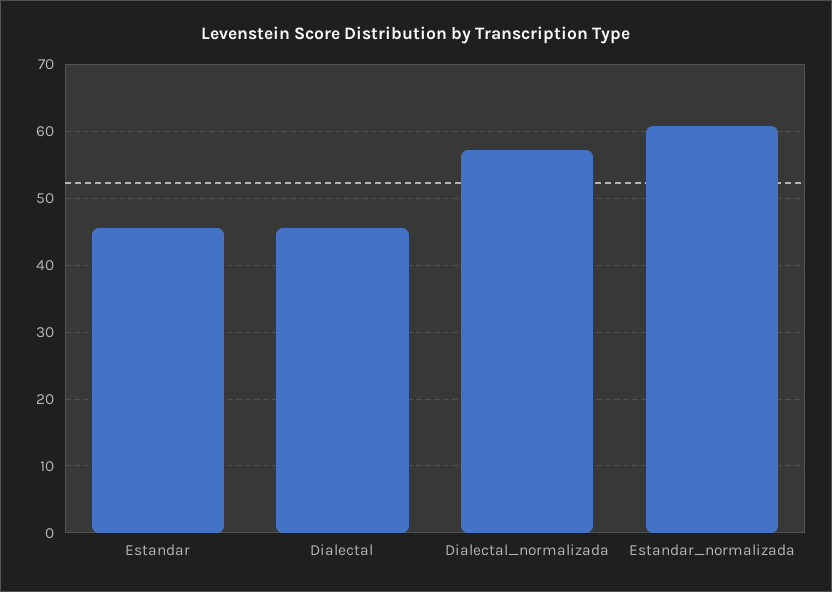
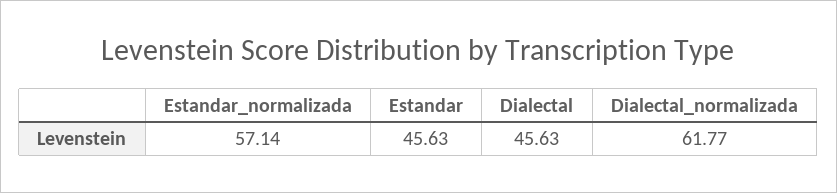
  {
    "Estandar": 45.63,
    "Dialectal": 45.63,
-   "Dialectal_normalizada": 57,
+   "Dialectal_normalizada": 61.77,
-   "Estandar_normalizada": 61
+   "Estandar_normalizada": 57.14
  }

